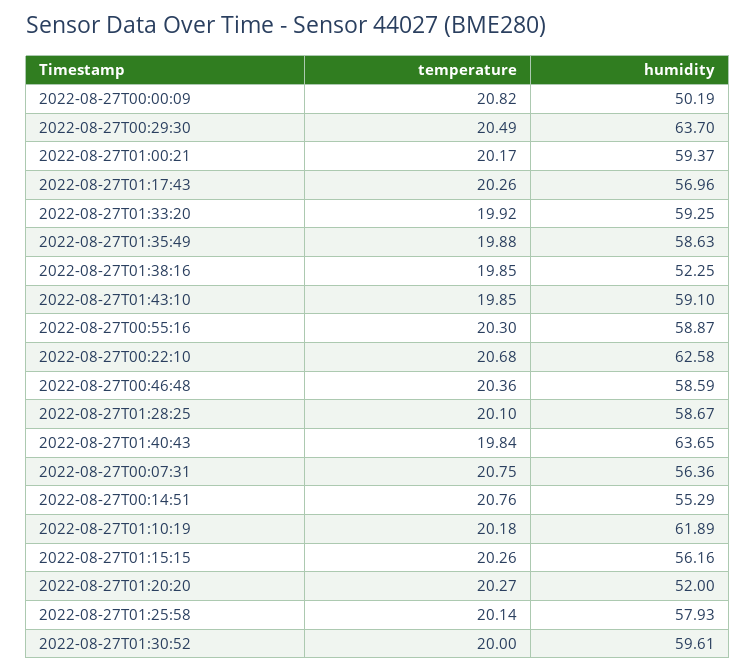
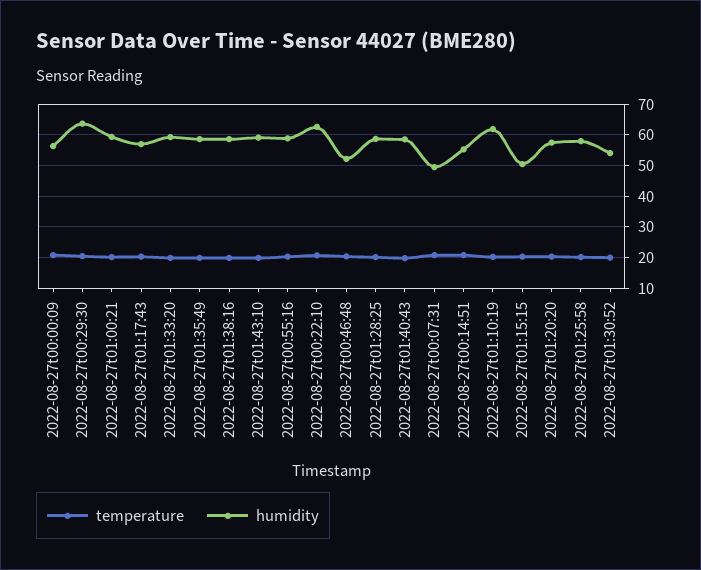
  {
    "temperature": {
      "2022-08-27T00:00:09": 20.82,
      "2022-08-27T00:29:30": 20.49,
      "2022-08-27T01:00:21": 20.17,
      "2022-08-27T01:17:43": 20.26,
      "2022-08-27T01:33:20": 19.92,
      "2022-08-27T01:35:49": 19.88,
      "2022-08-27T01:38:16": 19.85,
      "2022-08-27T01:43:10": 19.85,
      "2022-08-27T00:55:16": 20.3,
      "2022-08-27T00:22:10": 20.68,
      "2022-08-27T00:46:48": 20.36,
      "2022-08-27T01:28:25": 20.1,
      "2022-08-27T01:40:43": 19.84,
      "2022-08-27T00:07:31": 20.75,
      "2022-08-27T00:14:51": 20.76,
      "2022-08-27T01:10:19": 20.18,
      "2022-08-27T01:15:15": 20.26,
      "2022-08-27T01:20:20": 20.27,
      "2022-08-27T01:25:58": 20.14,
      "2022-08-27T01:30:52": 20
    },
    "humidity": {
-     "2022-08-27T00:00:09": 50.19,
+     "2022-08-27T00:00:09": 56,
      "2022-08-27T00:29:30": 63.7,
      "2022-08-27T01:00:21": 59.37,
      "2022-08-27T01:17:43": 56.96,
      "2022-08-27T01:33:20": 59.25,
      "2022-08-27T01:35:49": 58.63,
-     "2022-08-27T01:38:16": 52.25,
+     "2022-08-27T01:38:16": 58,
      "2022-08-27T01:43:10": 59.1,
      "2022-08-27T00:55:16": 58.87,
      "2022-08-27T00:22:10": 62.58,
-     "2022-08-27T00:46:48": 58.59,
+     "2022-08-27T00:46:48": 52,
      "2022-08-27T01:28:25": 58.67,
-     "2022-08-27T01:40:43": 63.65,
+     "2022-08-27T01:40:43": 58,
-     "2022-08-27T00:07:31": 56.36,
+     "2022-08-27T00:07:31": 50,
      "2022-08-27T00:14:51": 55.29,
      "2022-08-27T01:10:19": 61.89,
-     "2022-08-27T01:15:15": 56.16,
+     "2022-08-27T01:15:15": 50,
-     "2022-08-27T01:20:20": 52,
+     "2022-08-27T01:20:20": 58,
      "2022-08-27T01:25:58": 57.93,
-     "2022-08-27T01:30:52": 59.61
+     "2022-08-27T01:30:52": 54
    }
  }

